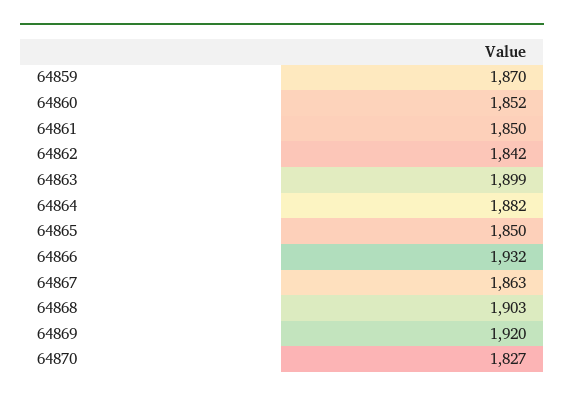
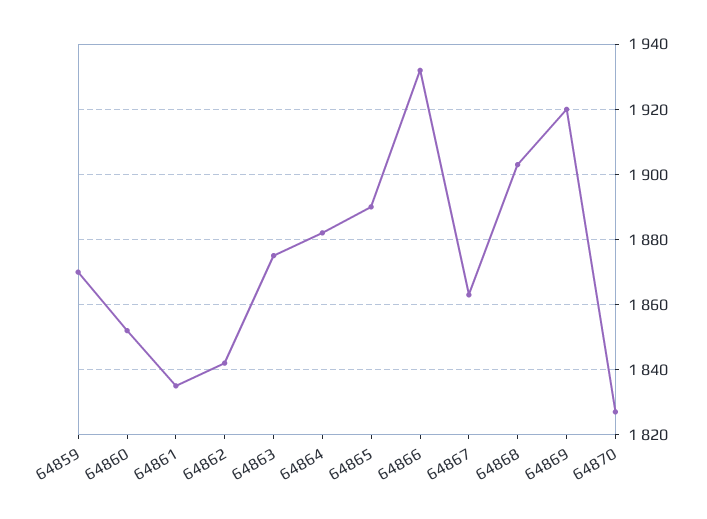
  {
    "64859": 1870,
    "64860": 1852,
-   "64861": 1850,
+   "64861": 1835,
    "64862": 1842,
-   "64863": 1899,
+   "64863": 1875,
    "64864": 1882,
-   "64865": 1850,
+   "64865": 1890,
    "64866": 1932,
    "64867": 1863,
    "64868": 1903,
    "64869": 1920,
    "64870": 1827
  }

